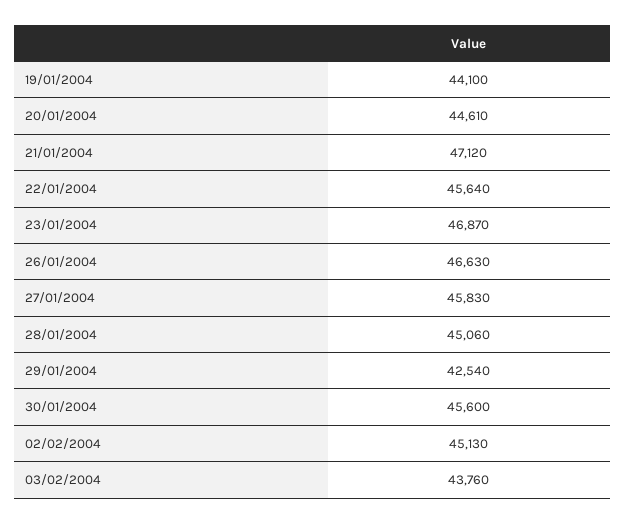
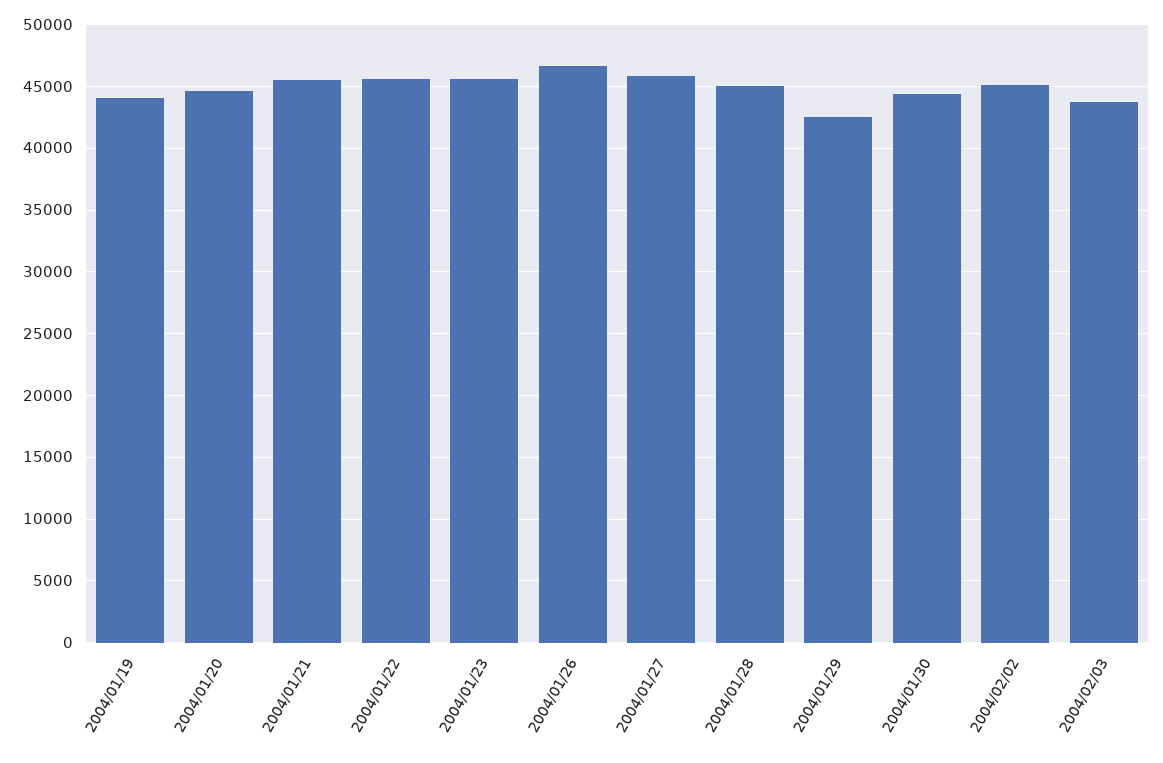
  {
    "19/01/2004": 44100,
    "20/01/2004": 44610,
-   "21/01/2004": 47120,
+   "21/01/2004": 45500,
    "22/01/2004": 45640,
-   "23/01/2004": 46870,
+   "23/01/2004": 45500,
    "26/01/2004": 46630,
    "27/01/2004": 45830,
    "28/01/2004": 45060,
    "29/01/2004": 42540,
-   "30/01/2004": 45600,
+   "30/01/2004": 44500,
    "02/02/2004": 45130,
    "03/02/2004": 43760
  }

